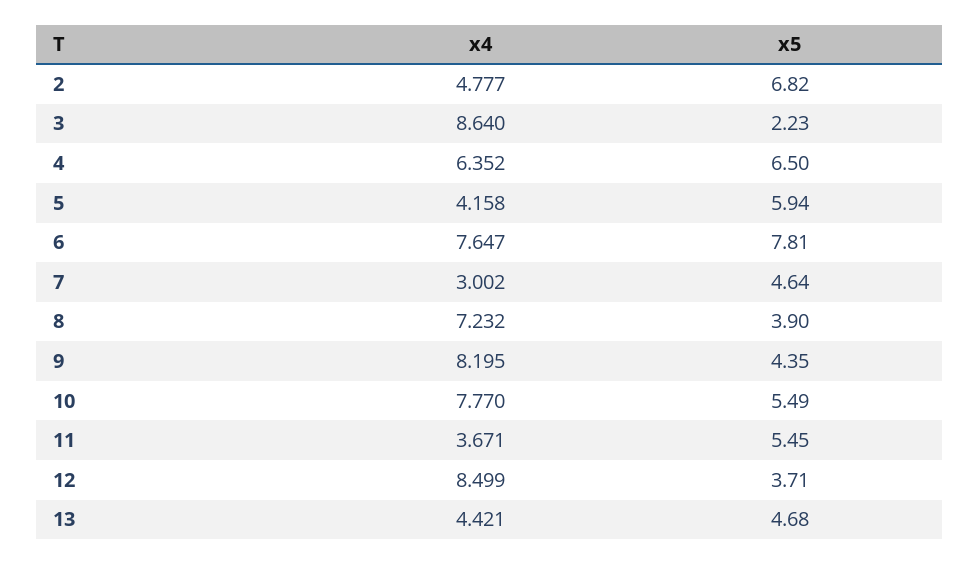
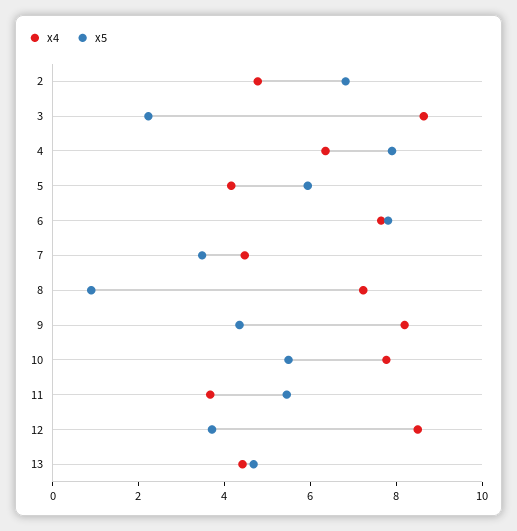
  {
    "x4": {
      "2": 4.777,
      "3": 8.64,
      "4": 6.352,
      "5": 4.158,
      "6": 7.647,
-     "7": 3.002,
+     "7": 4.5,
      "8": 7.232,
      "9": 8.195,
      "10": 7.77,
      "11": 3.671,
      "12": 8.499,
      "13": 4.421
    },
    "x5": {
      "2": 6.82,
      "3": 2.23,
-     "4": 6.5,
+     "4": 8,
      "5": 5.94,
      "6": 7.81,
-     "7": 4.64,
+     "7": 3.5,
-     "8": 3.9,
+     "8": 1,
      "9": 4.35,
      "10": 5.49,
      "11": 5.45,
      "12": 3.71,
      "13": 4.68
    }
  }

